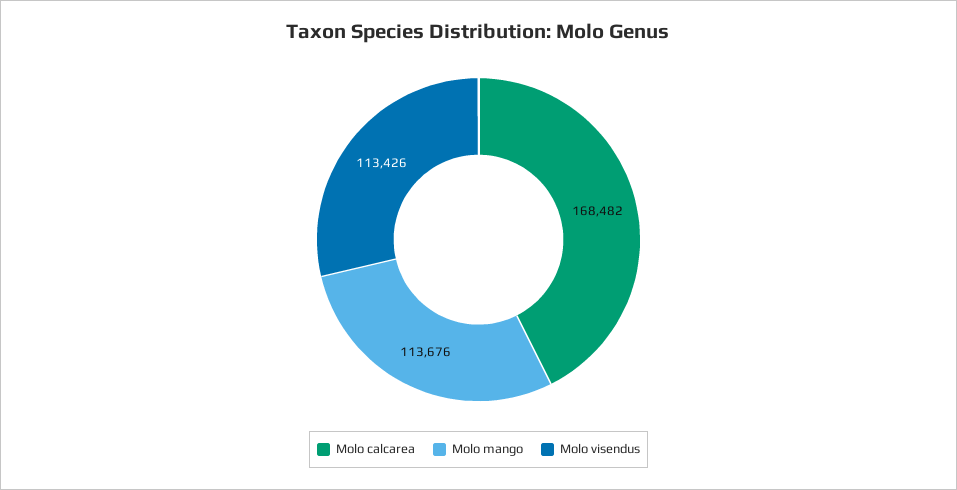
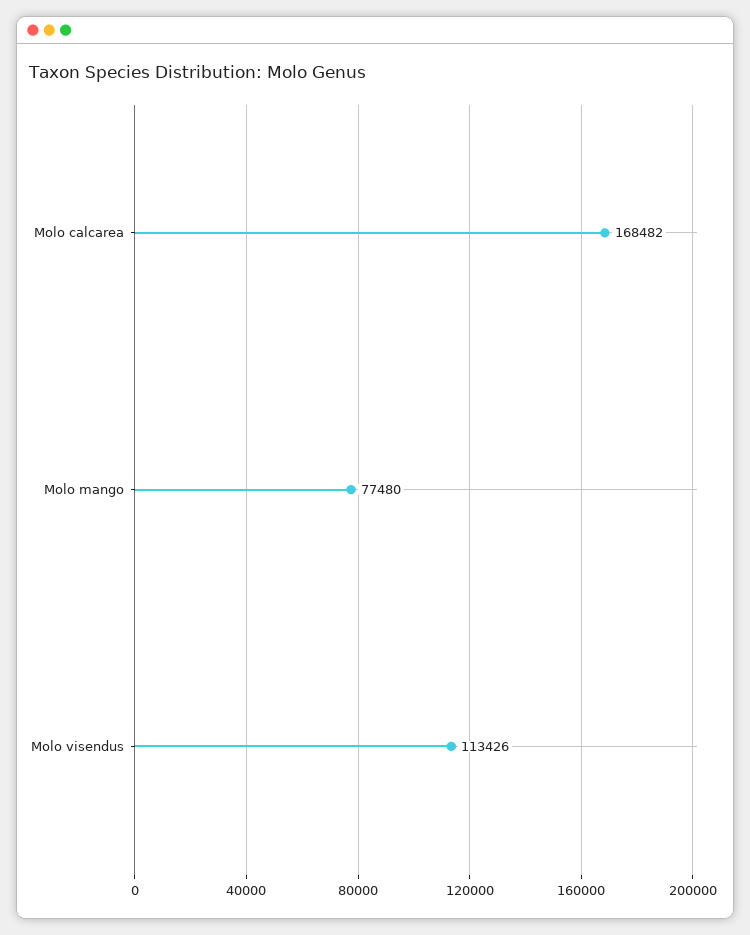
  {
    "Molo calcarea": 168482,
-   "Molo mango": 113676,
+   "Molo mango": 77480,
    "Molo visendus": 113426
  }

